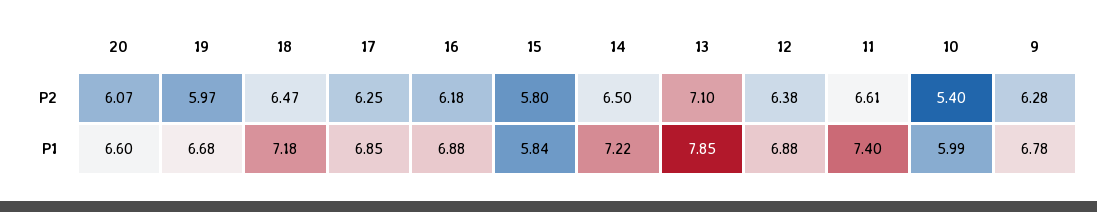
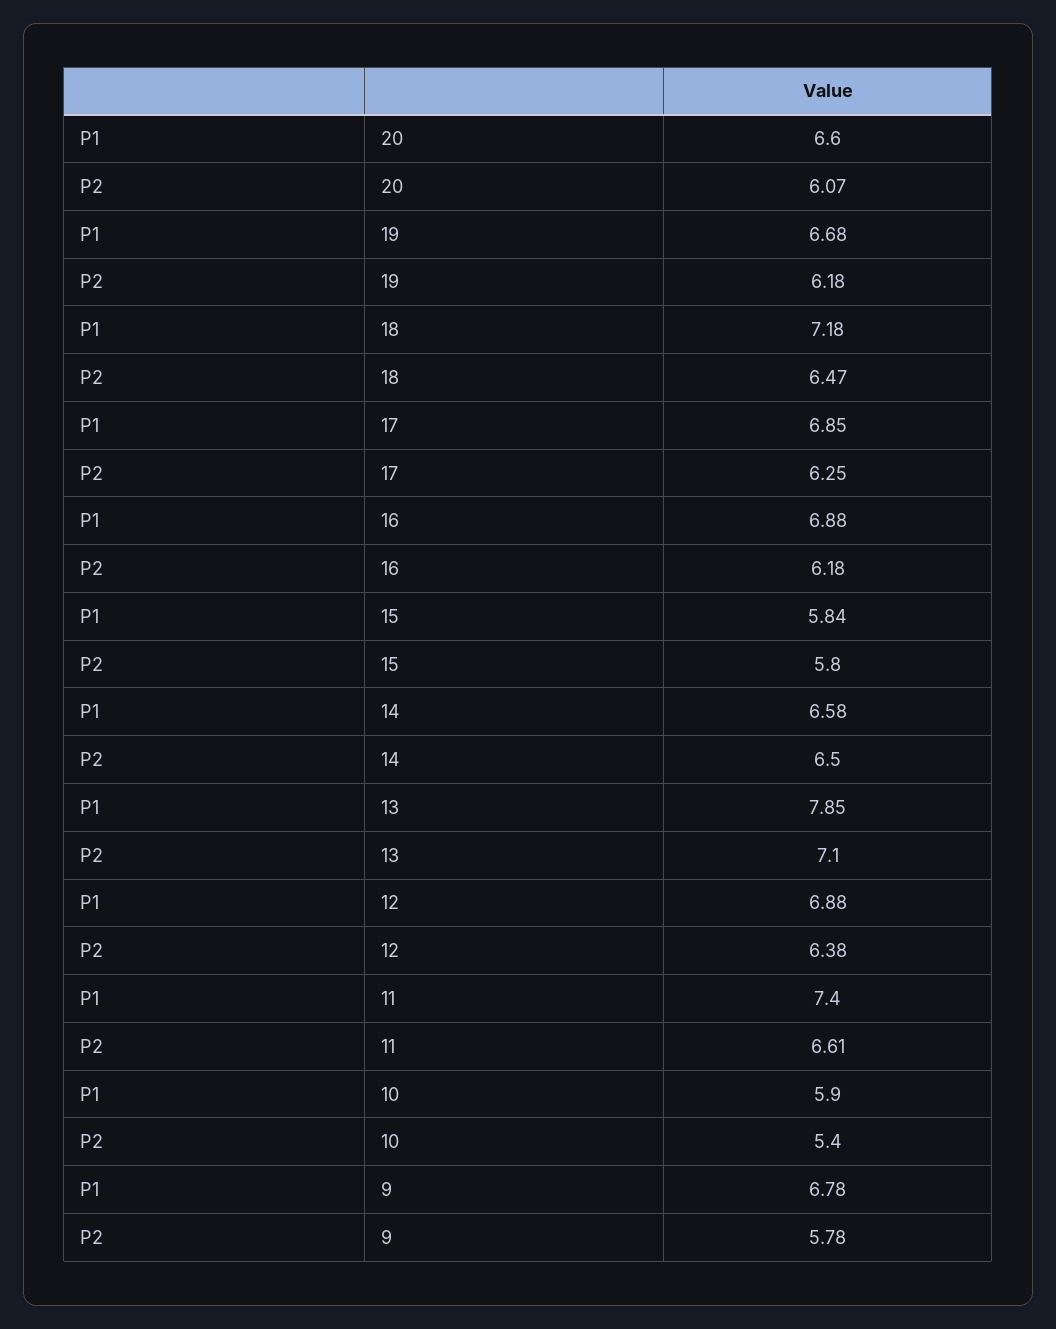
  {
    "20": {
      "P2": 6.07,
      "P1": 6.6
    },
    "19": {
-     "P2": 5.97,
+     "P2": 6.18,
      "P1": 6.68
    },
    "18": {
      "P2": 6.47,
      "P1": 7.18
    },
    "17": {
      "P2": 6.25,
      "P1": 6.85
    },
    "16": {
      "P2": 6.18,
      "P1": 6.88
    },
    "15": {
      "P2": 5.8,
      "P1": 5.84
    },
    "14": {
      "P2": 6.5,
-     "P1": 7.22
+     "P1": 6.58
    },
    "13": {
      "P2": 7.1,
      "P1": 7.85
    },
    "12": {
      "P2": 6.38,
      "P1": 6.88
    },
    "11": {
      "P2": 6.61,
      "P1": 7.4
    },
    "10": {
      "P2": 5.4,
-     "P1": 5.99
+     "P1": 5.9
    },
    "9": {
-     "P2": 6.28,
+     "P2": 5.78,
      "P1": 6.78
    }
  }

